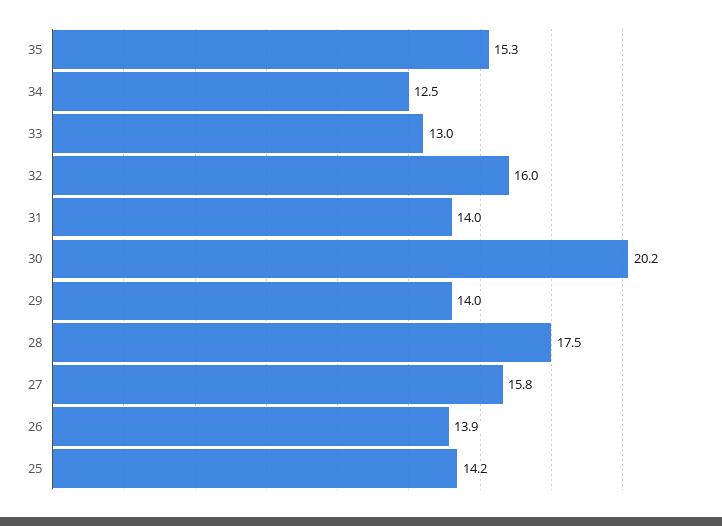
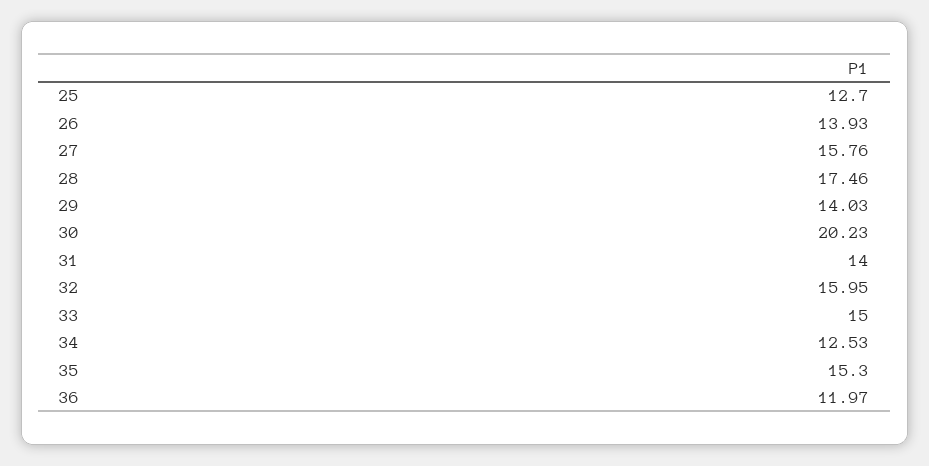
  {
    "35": 15.3,
    "34": 12.53,
-   "33": 13,
+   "33": 15,
    "32": 15.95,
    "31": 14,
    "30": 20.23,
    "29": 14.03,
    "28": 17.46,
    "27": 15.76,
    "26": 13.93,
-   "25": 14.2
+   "25": 12.7,
+   "36": 11.97
  }

